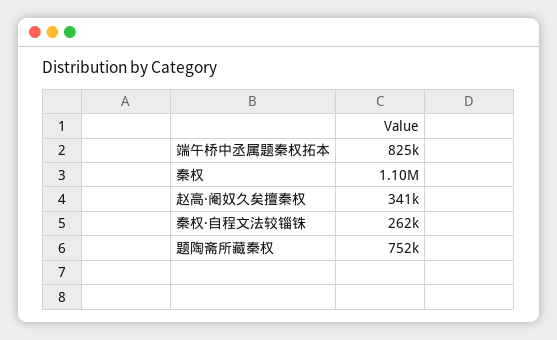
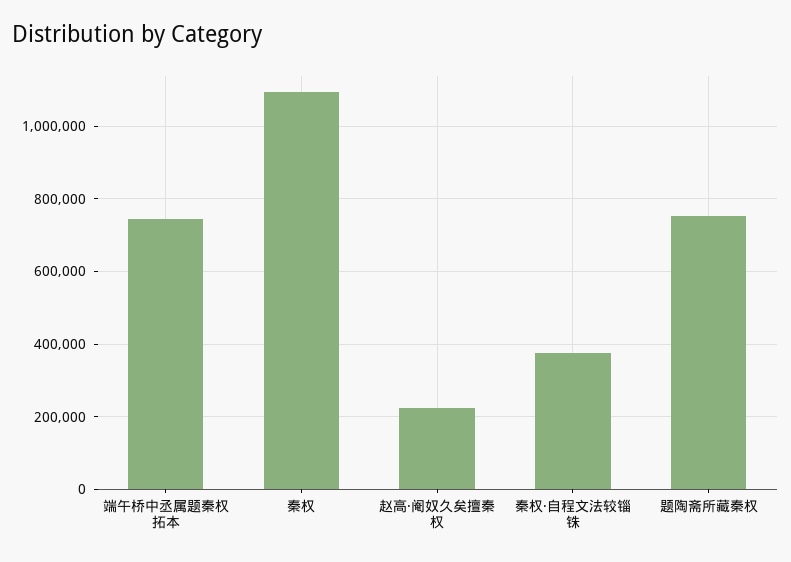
  {
-   "端午桥中丞属题秦权拓本": 825000,
+   "端午桥中丞属题秦权拓本": 740000,
    "秦权": 1100000,
-   "赵高·阉奴久矣擅秦权": 341000,
+   "赵高·阉奴久矣擅秦权": 220000,
-   "秦权·自程文法较锱铢": 262000,
+   "秦权·自程文法较锱铢": 380000,
    "题陶斋所藏秦权": 752000
  }

